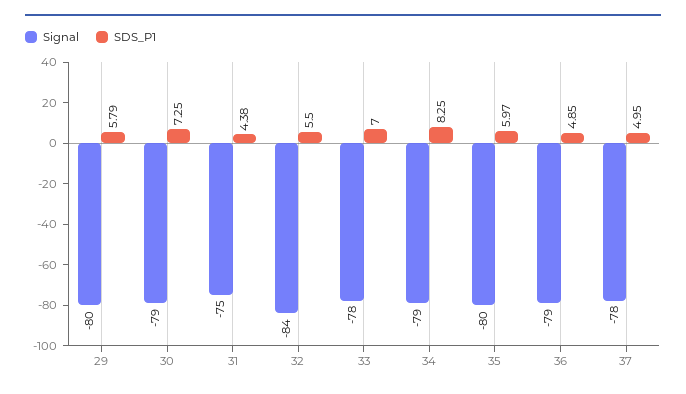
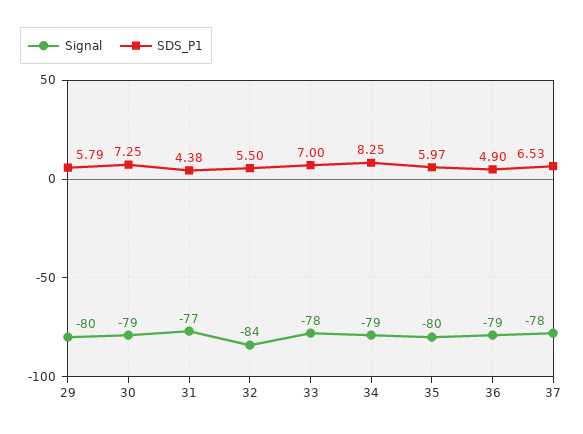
  {
    "Signal": {
      "29": -80,
      "30": -79,
-     "31": -75,
+     "31": -77,
      "32": -84,
      "33": -78,
      "34": -79,
      "35": -80,
      "36": -79,
      "37": -78
    },
    "SDS_P1": {
      "29": 5.79,
      "30": 7.25,
      "31": 4.38,
      "32": 5.5,
      "33": 7,
      "34": 8.25,
      "35": 5.97,
-     "36": 4.85,
+     "36": 4.9,
-     "37": 4.95
+     "37": 6.53
    }
  }

